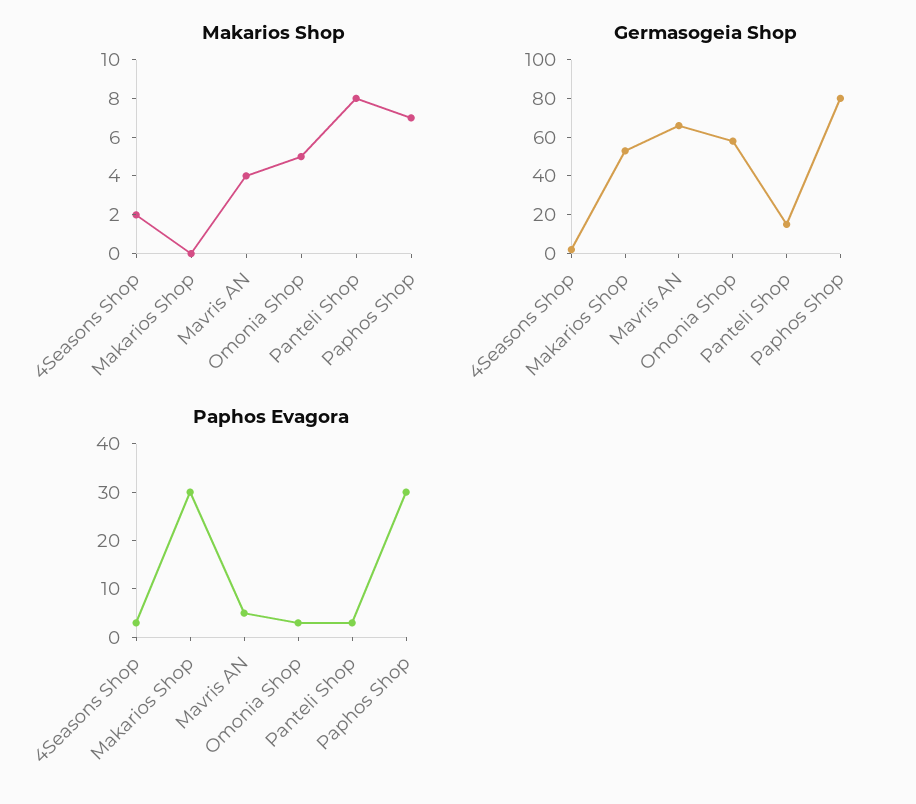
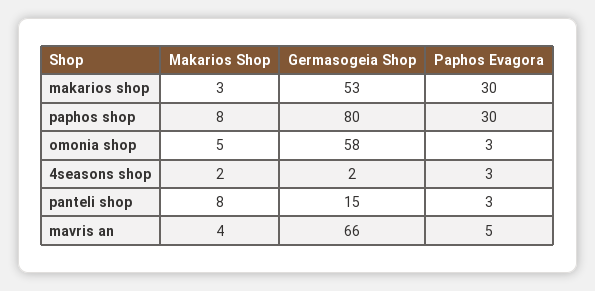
  {
    "Makarios Shop": {
      "4Seasons Shop": 2,
-     "Makarios Shop": 0,
+     "Makarios Shop": 3,
      "Mavris AN": 4,
      "Omonia Shop": 5,
      "Panteli Shop": 8,
-     "Paphos Shop": 7
+     "Paphos Shop": 8
    },
    "Germasogeia Shop": {
      "4Seasons Shop": 2,
      "Makarios Shop": 53,
      "Mavris AN": 66,
      "Omonia Shop": 58,
      "Panteli Shop": 15,
      "Paphos Shop": 80
    },
    "Paphos Evagora": {
      "4Seasons Shop": 3,
      "Makarios Shop": 30,
      "Mavris AN": 5,
      "Omonia Shop": 3,
      "Panteli Shop": 3,
      "Paphos Shop": 30
    }
  }

